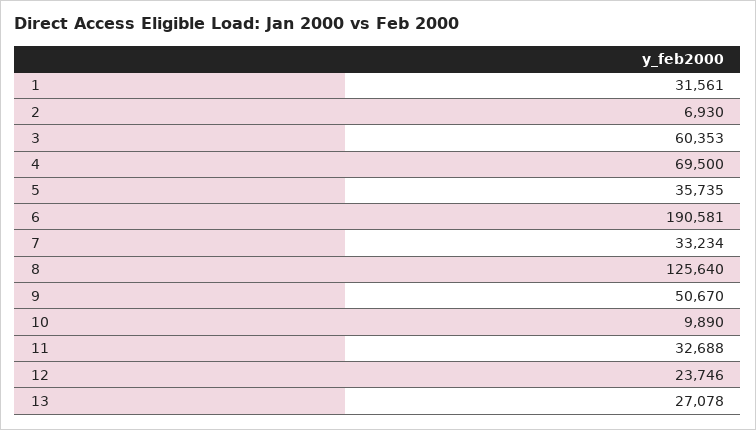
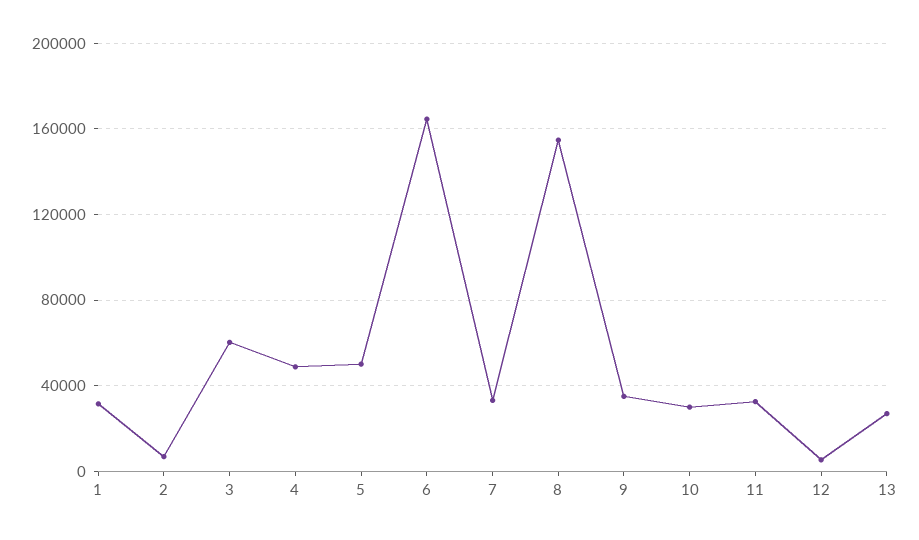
  {
    "1": 31561,
    "2": 6930,
    "3": 60353,
-   "4": 69500,
+   "4": 50000,
-   "5": 35735,
+   "5": 50000,
-   "6": 190581,
+   "6": 165000,
    "7": 33234,
-   "8": 125640,
+   "8": 155000,
-   "9": 50670,
+   "9": 35000,
-   "10": 9890,
+   "10": 30000,
    "11": 32688,
-   "12": 23746,
+   "12": 5000,
    "13": 27078
  }

